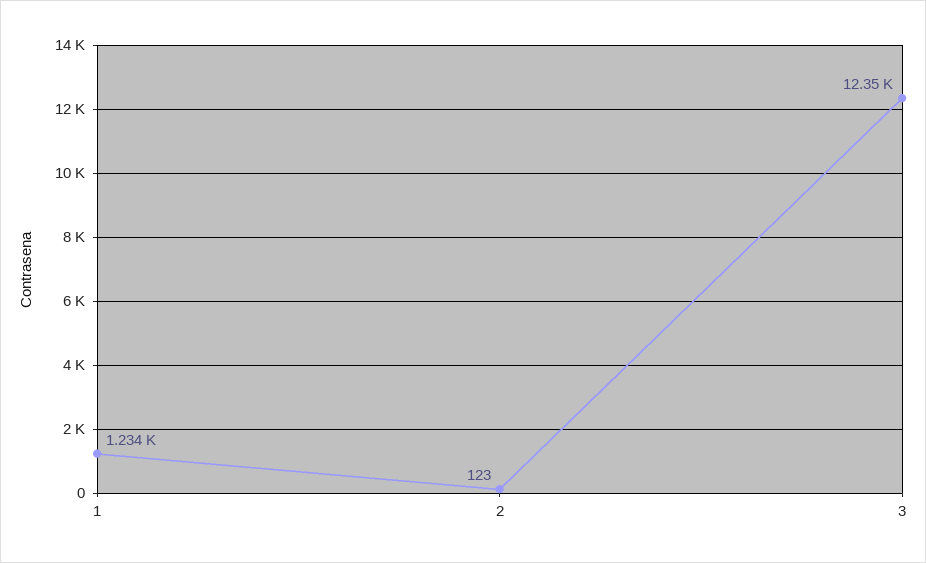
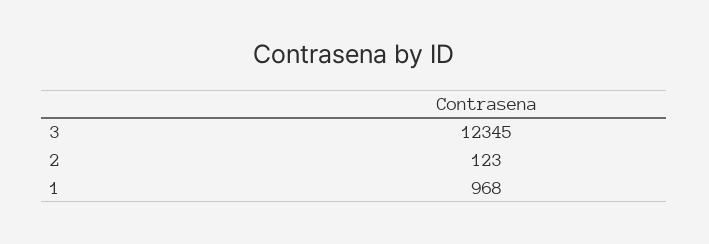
  {
-   "1": 1234,
+   "1": 968,
    "2": 123,
    "3": 12345
  }

